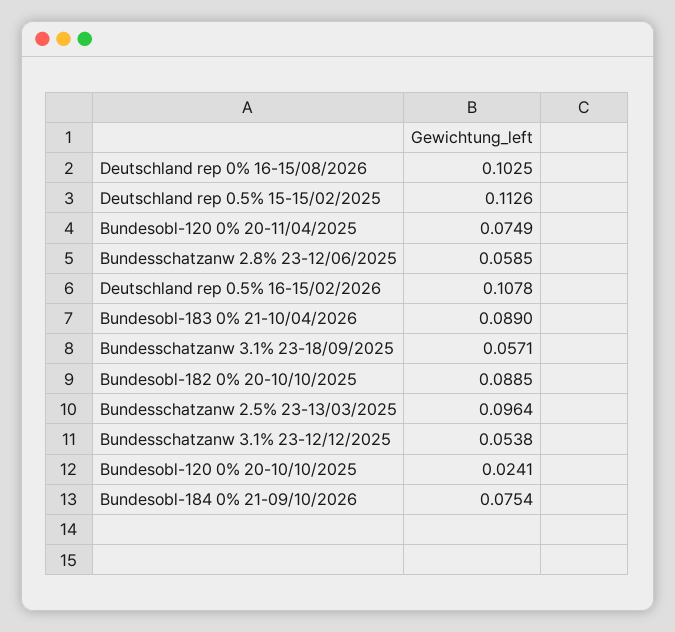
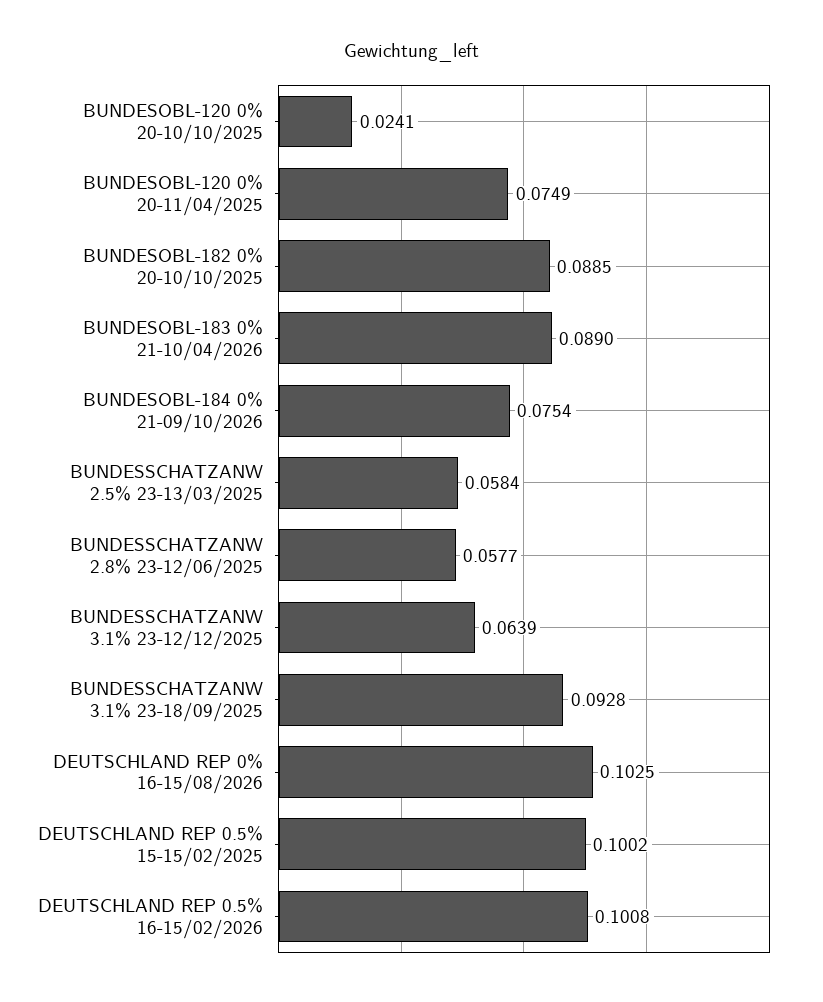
  {
    "Deutschland rep 0% 16-15/08/2026": 0.1025,
-   "Deutschland rep 0.5% 15-15/02/2025": 0.1126,
+   "Deutschland rep 0.5% 15-15/02/2025": 0.1002,
    "Bundesobl-120 0% 20-11/04/2025": 0.0749,
-   "Bundesschatzanw 2.8% 23-12/06/2025": 0.0585,
+   "Bundesschatzanw 2.8% 23-12/06/2025": 0.0577,
-   "Deutschland rep 0.5% 16-15/02/2026": 0.1078,
+   "Deutschland rep 0.5% 16-15/02/2026": 0.1008,
    "Bundesobl-183 0% 21-10/04/2026": 0.089,
-   "Bundesschatzanw 3.1% 23-18/09/2025": 0.0571,
+   "Bundesschatzanw 3.1% 23-18/09/2025": 0.0928,
    "Bundesobl-182 0% 20-10/10/2025": 0.0885,
-   "Bundesschatzanw 2.5% 23-13/03/2025": 0.0964,
+   "Bundesschatzanw 2.5% 23-13/03/2025": 0.0584,
-   "Bundesschatzanw 3.1% 23-12/12/2025": 0.0538,
+   "Bundesschatzanw 3.1% 23-12/12/2025": 0.0639,
    "Bundesobl-120 0% 20-10/10/2025": 0.0241,
    "Bundesobl-184 0% 21-09/10/2026": 0.0754
  }

